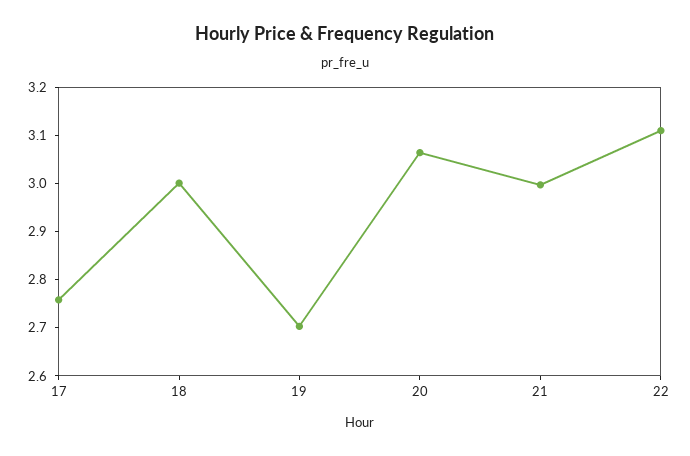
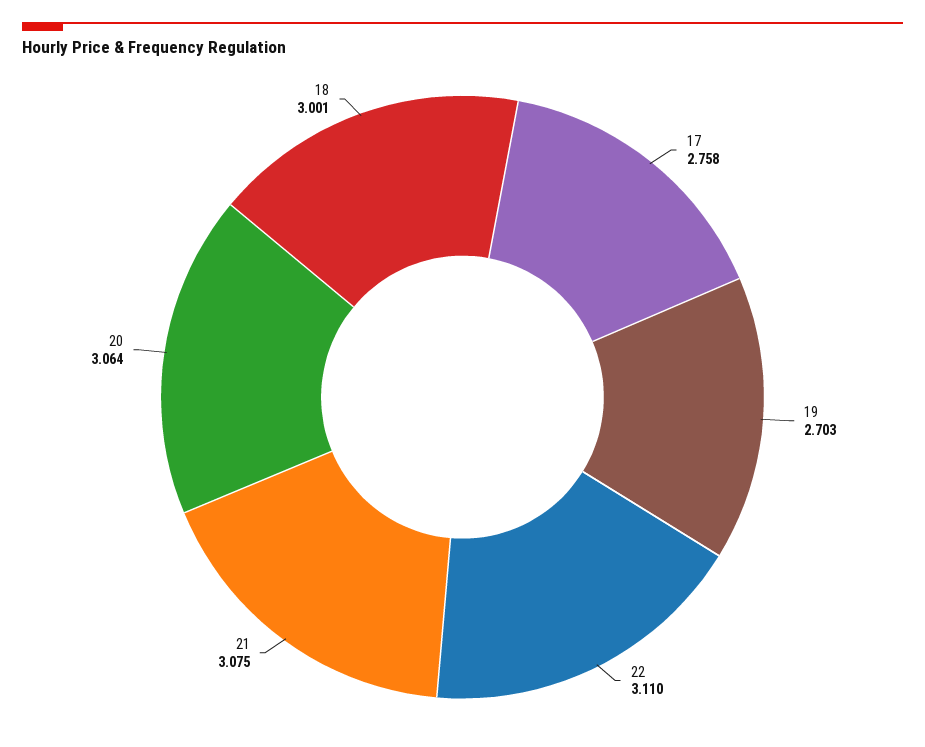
  {
    "17": 2.758,
    "18": 3.001,
    "19": 2.703,
    "20": 3.064,
-   "21": 3,
+   "21": 3.075,
    "22": 3.11
  }

